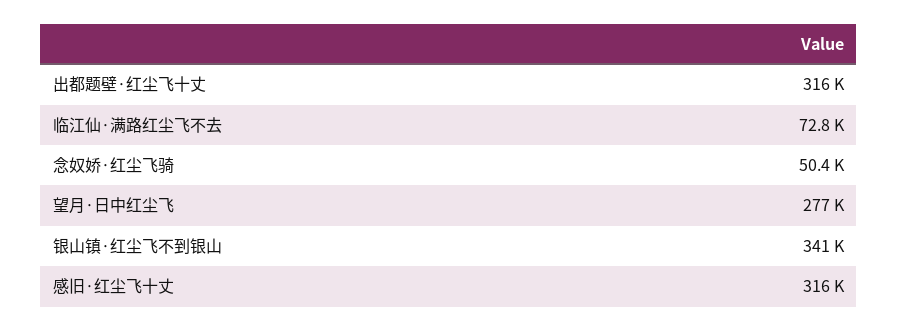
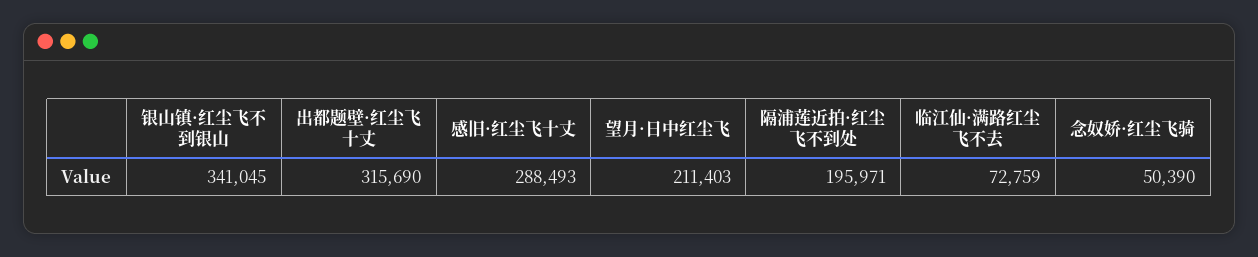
  {
    "出都题壁·红尘飞十丈": 315690,
    "临江仙·满路红尘飞不去": 72759,
    "念奴娇·红尘飞骑": 50390,
-   "望月·日中红尘飞": 277000,
+   "望月·日中红尘飞": 211403,
    "银山镇·红尘飞不到银山": 341045,
-   "感旧·红尘飞十丈": 316000
+   "感旧·红尘飞十丈": 288493,
+   "隔浦莲近拍·红尘飞不到处": 195971
  }

